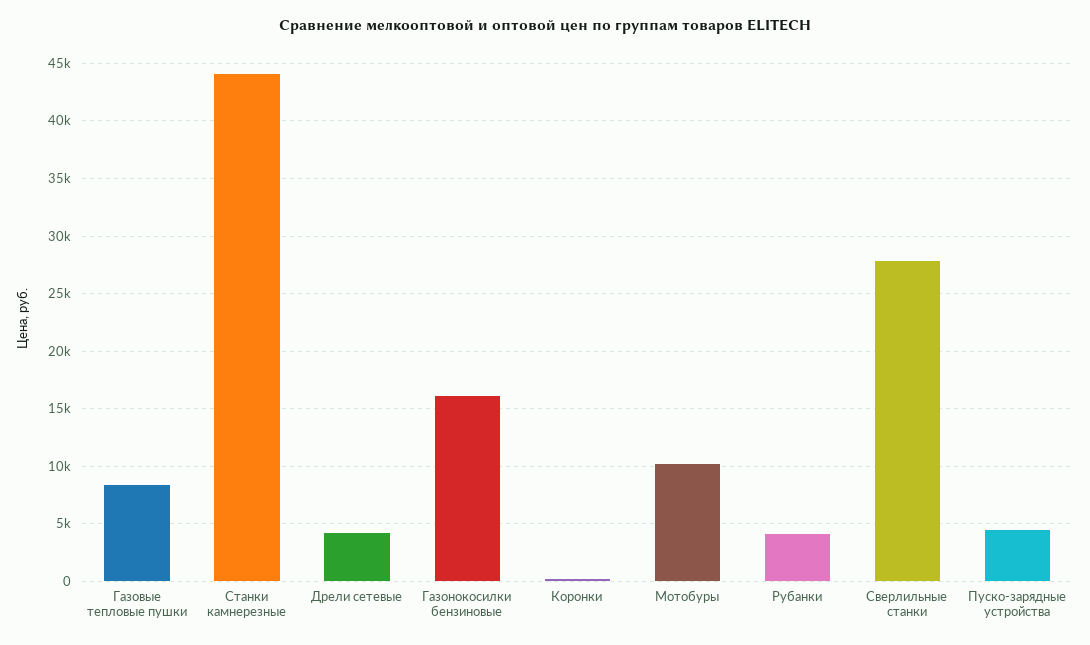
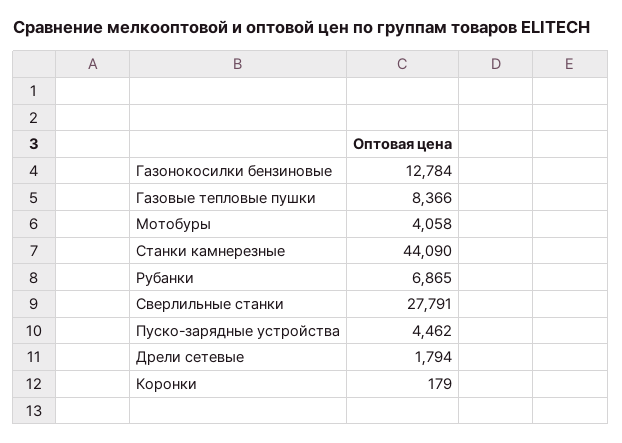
  {
    "Газовые тепловые пушки": 8366,
    "Станки камнерезные": 44090,
-   "Дрели сетевые": 4000,
+   "Дрели сетевые": 1794,
-   "Газонокосилки бензиновые": 16000,
+   "Газонокосилки бензиновые": 12784,
    "Коронки": 179,
-   "Мотобуры": 10000,
+   "Мотобуры": 4058,
-   "Рубанки": 4000,
+   "Рубанки": 6865,
    "Сверлильные станки": 27791,
    "Пуско-зарядные устройства": 4462
  }

